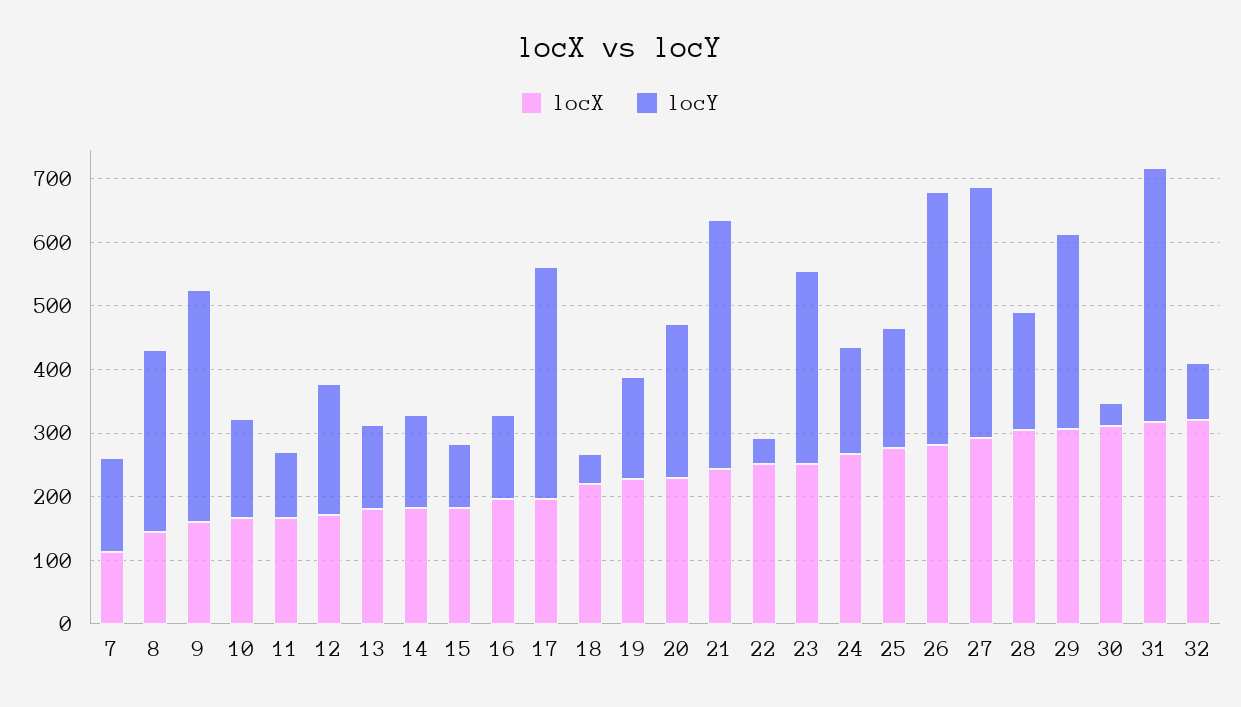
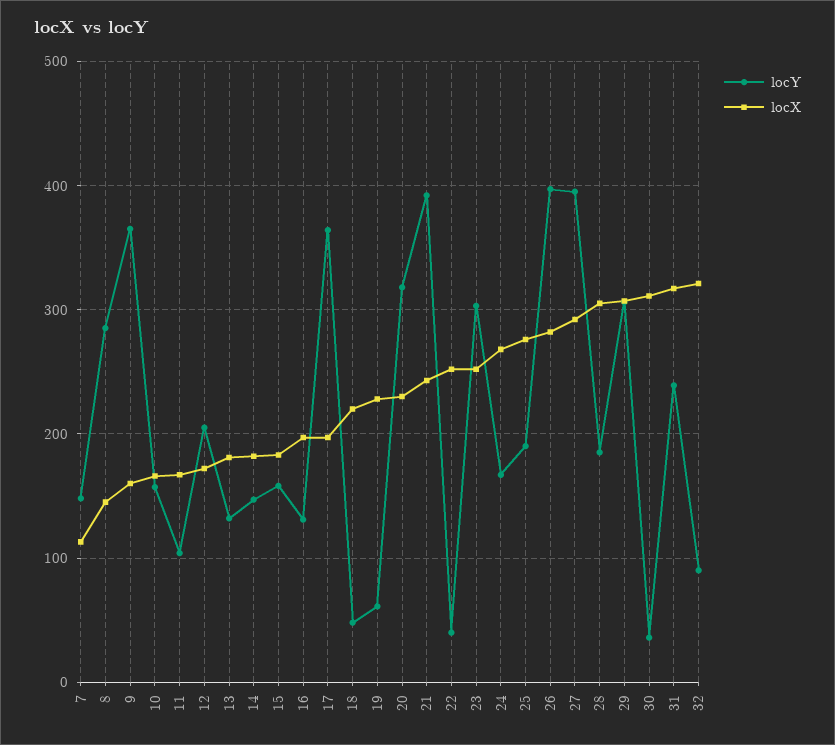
  {
    "locX": {
      "7": 110,
      "8": 150,
      "9": 160,
      "10": 170,
      "11": 170,
      "12": 170,
      "13": 180,
      "14": 180,
      "15": 180,
      "16": 200,
      "17": 200,
      "18": 220,
      "19": 230,
      "20": 230,
      "21": 240,
      "22": 250,
      "23": 250,
      "24": 270,
      "25": 280,
      "26": 280,
      "27": 290,
      "28": 310,
      "29": 310,
      "30": 310,
      "31": 320,
      "32": 320
    },
    "locY": {
      "7": 150,
      "8": 290,
      "9": 370,
      "10": 160,
      "11": 100,
      "12": 210,
      "13": 130,
      "14": 150,
-     "15": 100,
+     "15": 160,
      "16": 130,
      "17": 360,
      "18": 50,
-     "19": 160,
+     "19": 60,
-     "20": 240,
+     "20": 320,
      "21": 390,
      "22": 40,
      "23": 300,
      "24": 170,
      "25": 190,
      "26": 400,
      "27": 400,
      "28": 190,
      "29": 310,
      "30": 40,
-     "31": 400,
+     "31": 240,
      "32": 90
    }
  }

